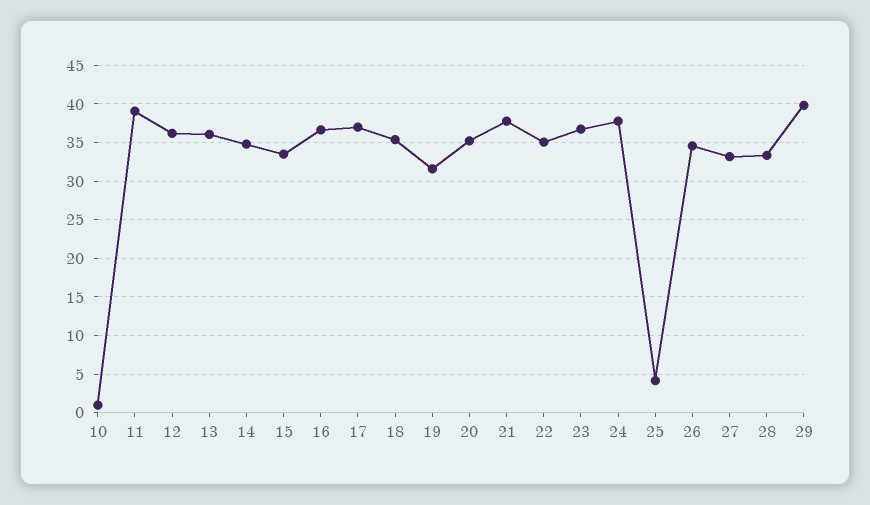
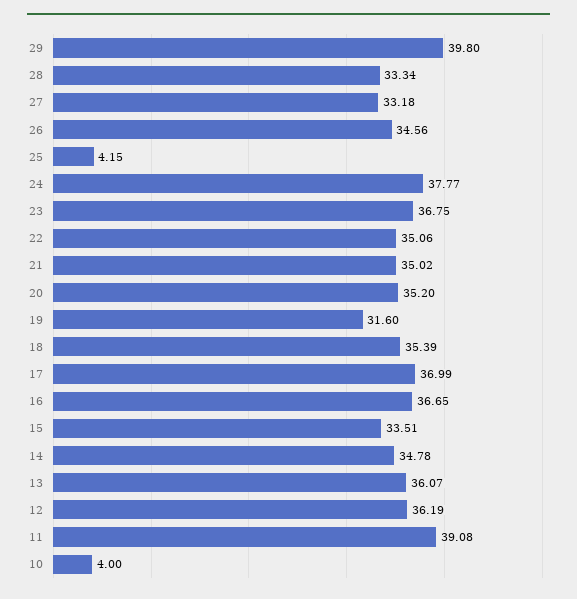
  {
-   "10": 1,
+   "10": 4,
    "11": 39.08,
    "12": 36.19,
    "13": 36.07,
    "14": 34.78,
    "15": 33.51,
    "16": 36.65,
    "17": 36.99,
    "18": 35.39,
    "19": 31.6,
    "20": 35.2,
-   "21": 38,
+   "21": 35.02,
    "22": 35.06,
    "23": 36.75,
    "24": 37.77,
    "25": 4.15,
    "26": 34.56,
    "27": 33.18,
    "28": 33.34,
    "29": 39.8
  }

